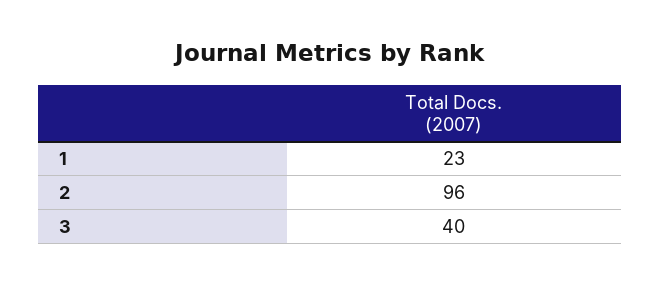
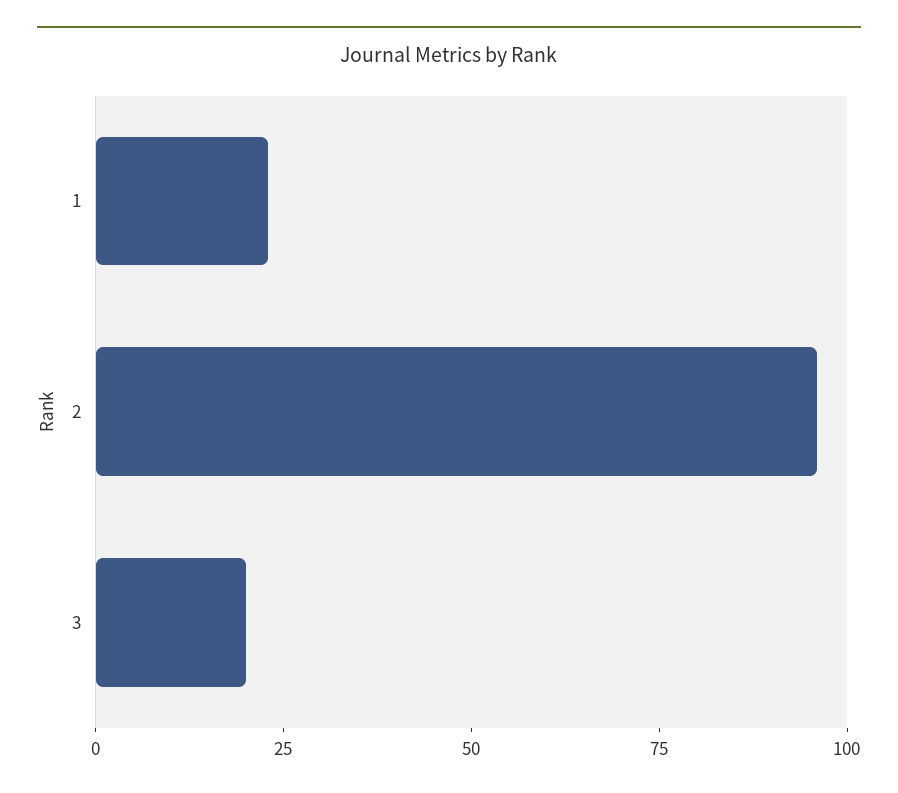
  {
    "1": 23,
    "2": 96,
-   "3": 40
+   "3": 20
  }

